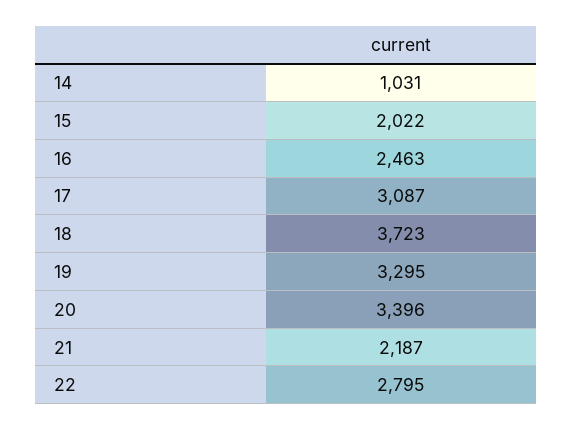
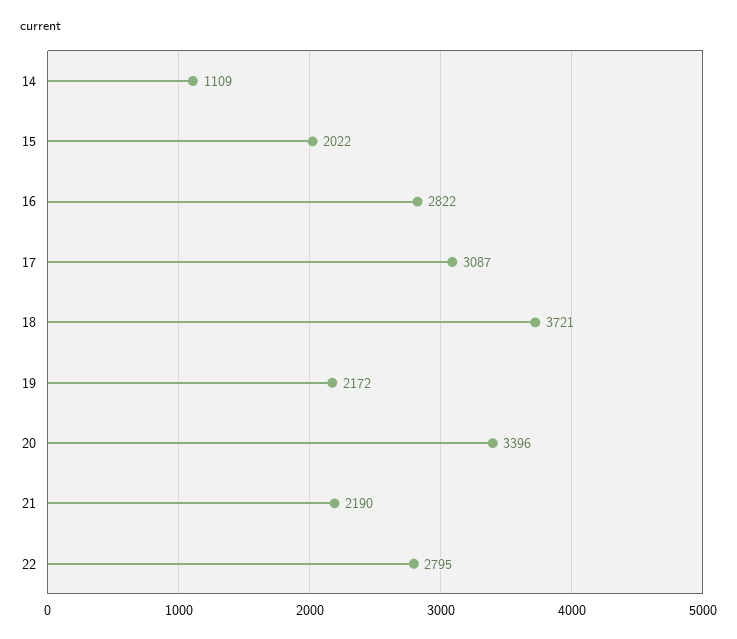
  {
-   "14": 1031,
+   "14": 1109,
    "15": 2022,
-   "16": 2463,
+   "16": 2822,
    "17": 3087,
-   "18": 3723,
+   "18": 3721,
-   "19": 3295,
+   "19": 2172,
    "20": 3396,
-   "21": 2187,
+   "21": 2190,
    "22": 2795
  }

